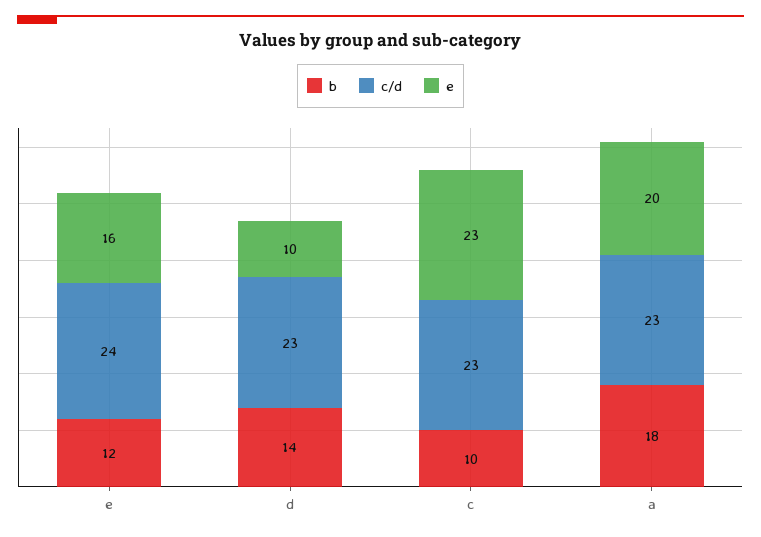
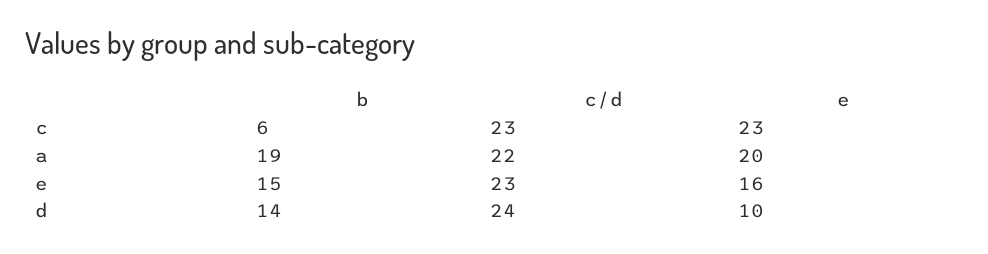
  {
    "b": {
-     "e": 12,
+     "e": 15,
      "d": 14,
-     "c": 10,
+     "c": 6,
-     "a": 18
+     "a": 19
    },
    "c/d": {
-     "e": 24,
+     "e": 23,
-     "d": 23,
+     "d": 24,
      "c": 23,
-     "a": 23
+     "a": 22
    },
    "e": {
      "e": 16,
      "d": 10,
      "c": 23,
      "a": 20
    }
  }

